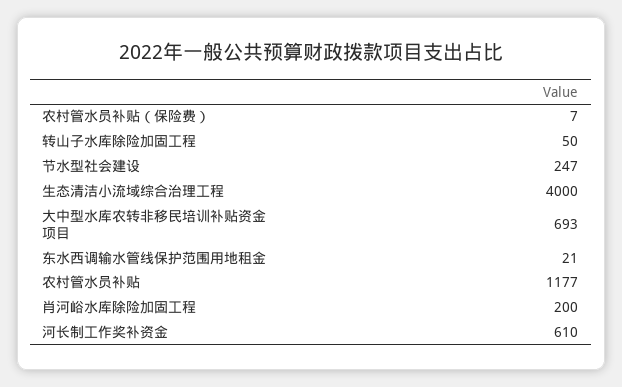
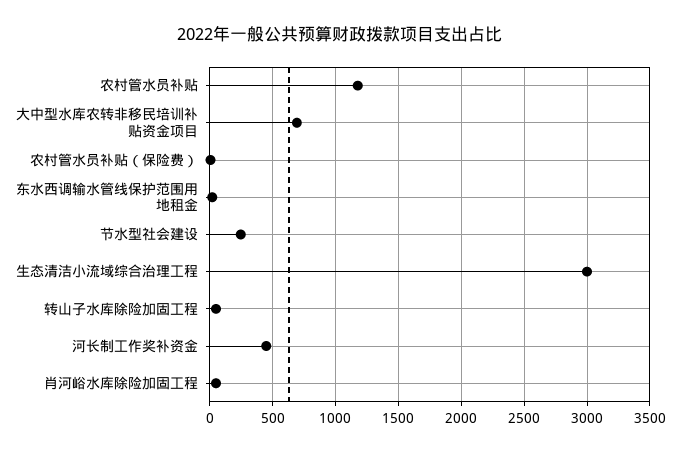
  {
    "农村管水员补贴（保险费）": 7,
    "转山子水库除险加固工程": 50,
    "节水型社会建设": 247,
-   "生态清洁小流域综合治理工程": 4000,
+   "生态清洁小流域综合治理工程": 3000,
    "大中型水库农转非移民培训补贴资金项目": 693,
    "东水西调输水管线保护范围用地租金": 21,
    "农村管水员补贴": 1177,
-   "肖河峪水库除险加固工程": 200,
+   "肖河峪水库除险加固工程": 50,
-   "河长制工作奖补资金": 610
+   "河长制工作奖补资金": 450
  }

